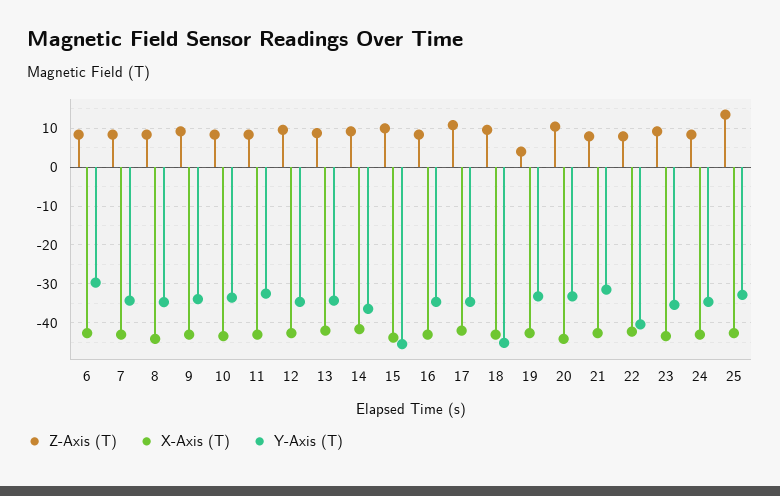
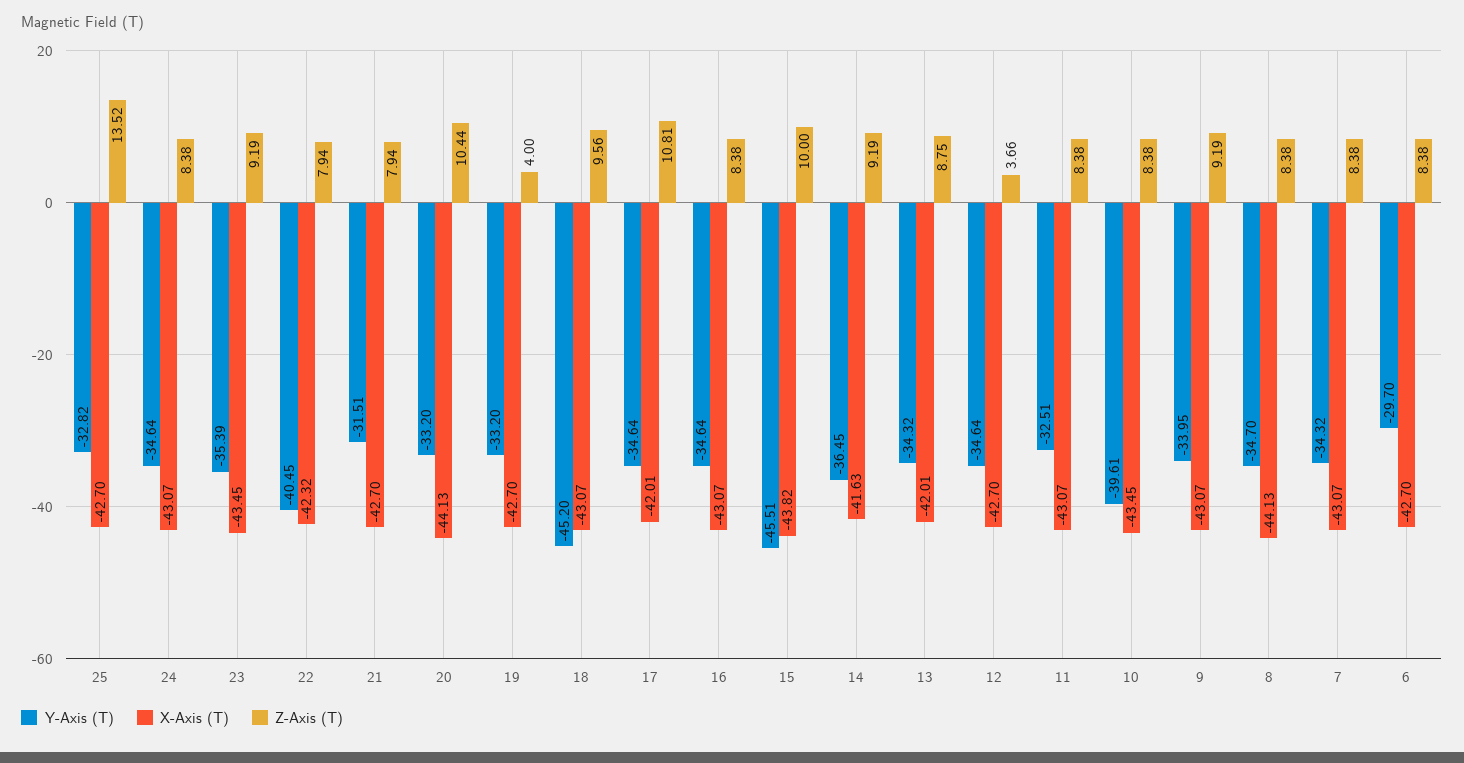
  {
    "Z-Axis (T)": {
      "6": 8.38,
      "7": 8.38,
      "8": 8.38,
      "9": 9.19,
      "10": 8.38,
      "11": 8.38,
-     "12": 10,
+     "12": 3.66,
      "13": 8.75,
      "14": 9.19,
      "15": 10,
      "16": 8.38,
      "17": 10.81,
      "18": 9.56,
      "19": 4,
      "20": 10.44,
      "21": 7.94,
      "22": 7.94,
      "23": 9.19,
      "24": 8.38,
      "25": 13.52
    },
    "X-Axis (T)": {
      "6": -42.7,
      "7": -43.07,
      "8": -44.13,
      "9": -43.07,
      "10": -43.45,
      "11": -43.07,
      "12": -42.7,
      "13": -42.01,
      "14": -41.63,
      "15": -43.82,
      "16": -43.07,
      "17": -42.01,
      "18": -43.07,
      "19": -42.7,
      "20": -44.13,
      "21": -42.7,
      "22": -42.32,
      "23": -43.45,
      "24": -43.07,
      "25": -42.7
    },
    "Y-Axis (T)": {
      "6": -29.7,
      "7": -34.32,
      "8": -34.7,
      "9": -33.95,
-     "10": -34,
+     "10": -39.61,
      "11": -32.51,
      "12": -34.64,
      "13": -34.32,
      "14": -36.45,
      "15": -45.51,
      "16": -34.64,
      "17": -34.64,
      "18": -45.2,
      "19": -33.2,
      "20": -33.2,
      "21": -31.51,
      "22": -40.45,
      "23": -35.39,
      "24": -34.64,
      "25": -32.82
    }
  }

